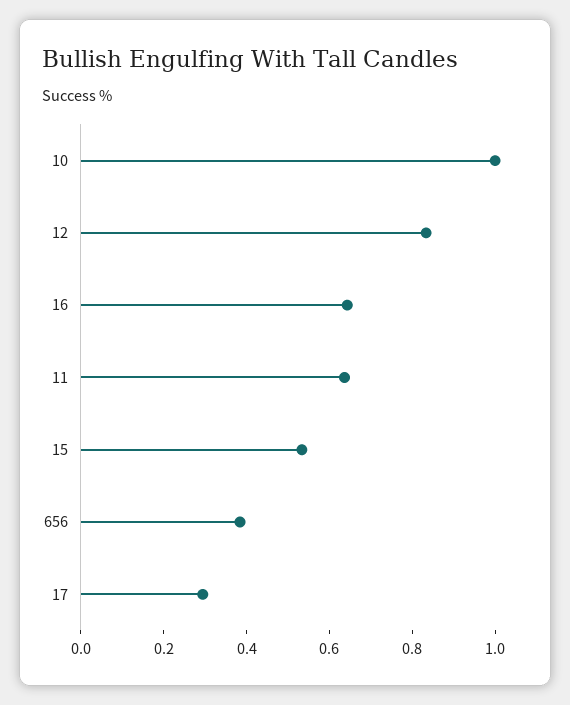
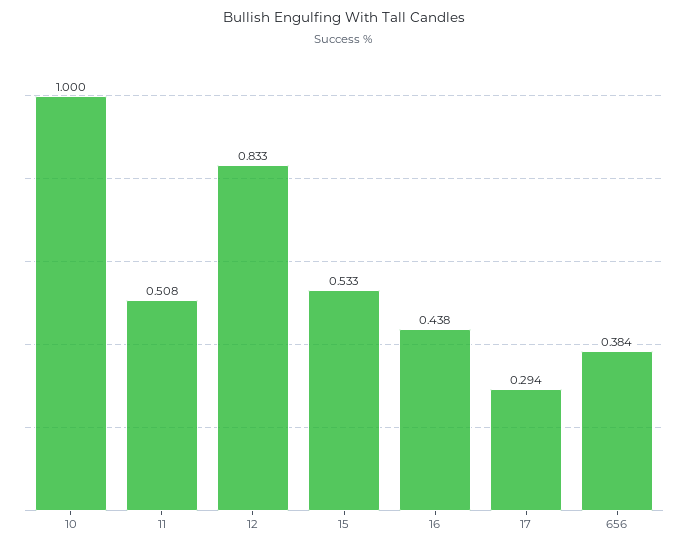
  {
    "10": 1,
    "12": 0.833,
-   "16": 0.65,
+   "16": 0.438,
-   "11": 0.65,
+   "11": 0.508,
    "15": 0.533,
    "656": 0.384,
    "17": 0.294
  }

